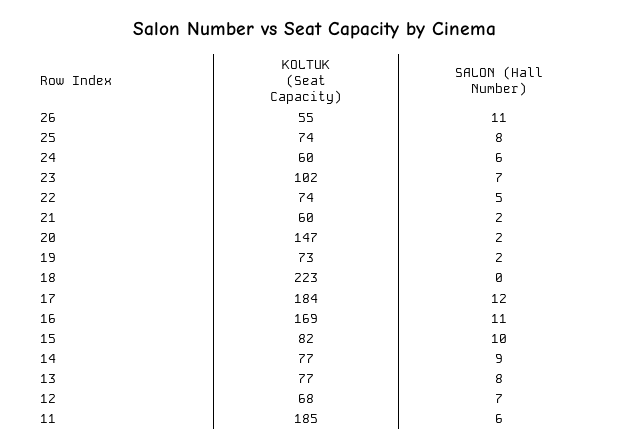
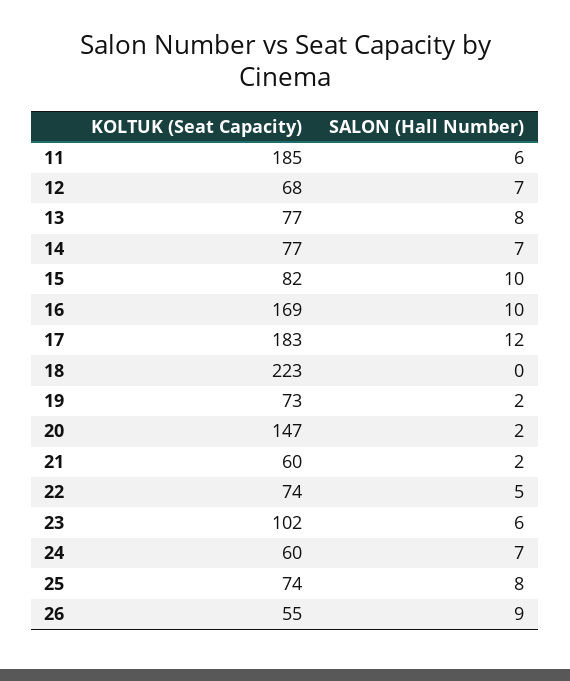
  {
    "KOLTUK (Seat Capacity)": {
      "26": 55,
      "25": 74,
      "24": 60,
      "23": 102,
      "22": 74,
      "21": 60,
      "20": 147,
      "19": 73,
      "18": 223,
-     "17": 184,
+     "17": 183,
      "16": 169,
      "15": 82,
      "14": 77,
      "13": 77,
      "12": 68,
      "11": 185
    },
    "SALON (Hall Number)": {
-     "26": 11,
+     "26": 9,
      "25": 8,
-     "24": 6,
+     "24": 7,
-     "23": 7,
+     "23": 6,
      "22": 5,
      "21": 2,
      "20": 2,
      "19": 2,
      "18": 0,
      "17": 12,
-     "16": 11,
+     "16": 10,
      "15": 10,
-     "14": 9,
+     "14": 7,
      "13": 8,
      "12": 7,
      "11": 6
    }
  }

